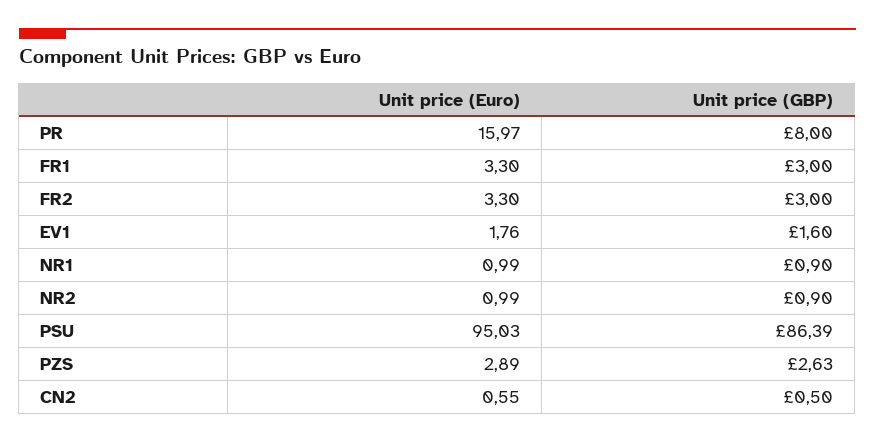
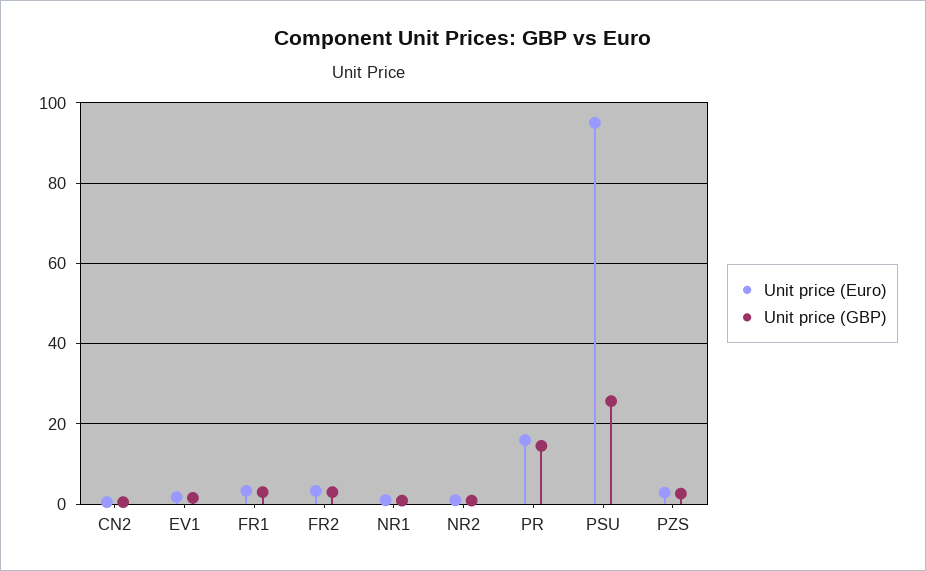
  {
    "Unit price (Euro)": {
      "PR": 15.97,
      "FR1": 3.3,
      "FR2": 3.3,
      "EV1": 1.76,
      "NR1": 0.99,
      "NR2": 0.99,
      "PSU": 95.03,
      "PZS": 2.89,
      "CN2": 0.55
    },
    "Unit price (GBP)": {
-     "PR": 8,
+     "PR": 14,
      "FR1": 3,
      "FR2": 3,
      "EV1": 1.6,
      "NR1": 0.9,
      "NR2": 0.9,
-     "PSU": 86.39,
+     "PSU": 26,
      "PZS": 2.63,
      "CN2": 0.5
    }
  }

